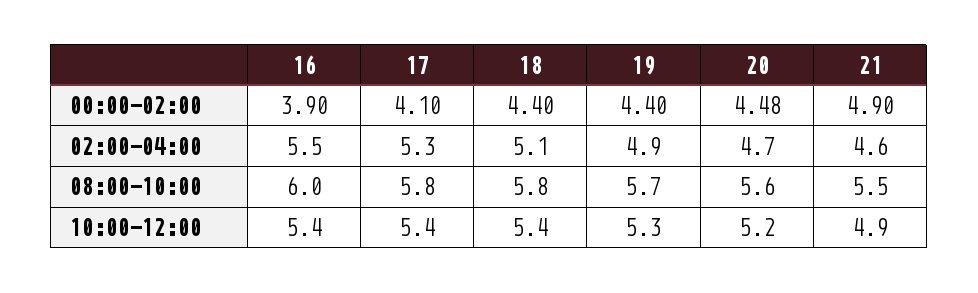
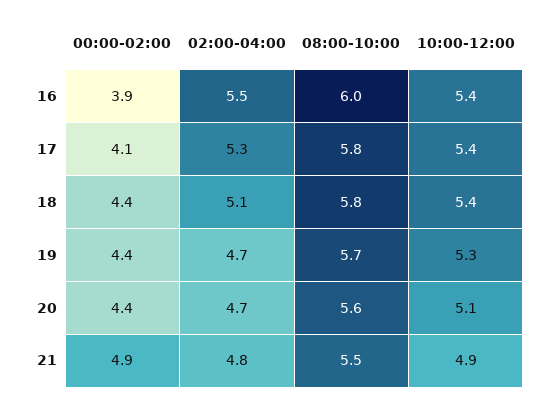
  {
    "16": {
      "00:00-02:00": 3.9,
      "02:00-04:00": 5.5,
      "08:00-10:00": 6,
      "10:00-12:00": 5.4
    },
    "17": {
      "00:00-02:00": 4.1,
      "02:00-04:00": 5.3,
      "08:00-10:00": 5.8,
      "10:00-12:00": 5.4
    },
    "18": {
      "00:00-02:00": 4.4,
      "02:00-04:00": 5.1,
      "08:00-10:00": 5.8,
      "10:00-12:00": 5.4
    },
    "19": {
      "00:00-02:00": 4.4,
-     "02:00-04:00": 4.9,
+     "02:00-04:00": 4.7,
      "08:00-10:00": 5.7,
      "10:00-12:00": 5.3
    },
    "20": {
-     "00:00-02:00": 4.48,
+     "00:00-02:00": 4.4,
      "02:00-04:00": 4.7,
      "08:00-10:00": 5.6,
-     "10:00-12:00": 5.2
+     "10:00-12:00": 5.1
    },
    "21": {
      "00:00-02:00": 4.9,
-     "02:00-04:00": 4.6,
+     "02:00-04:00": 4.8,
      "08:00-10:00": 5.5,
      "10:00-12:00": 4.9
    }
  }

